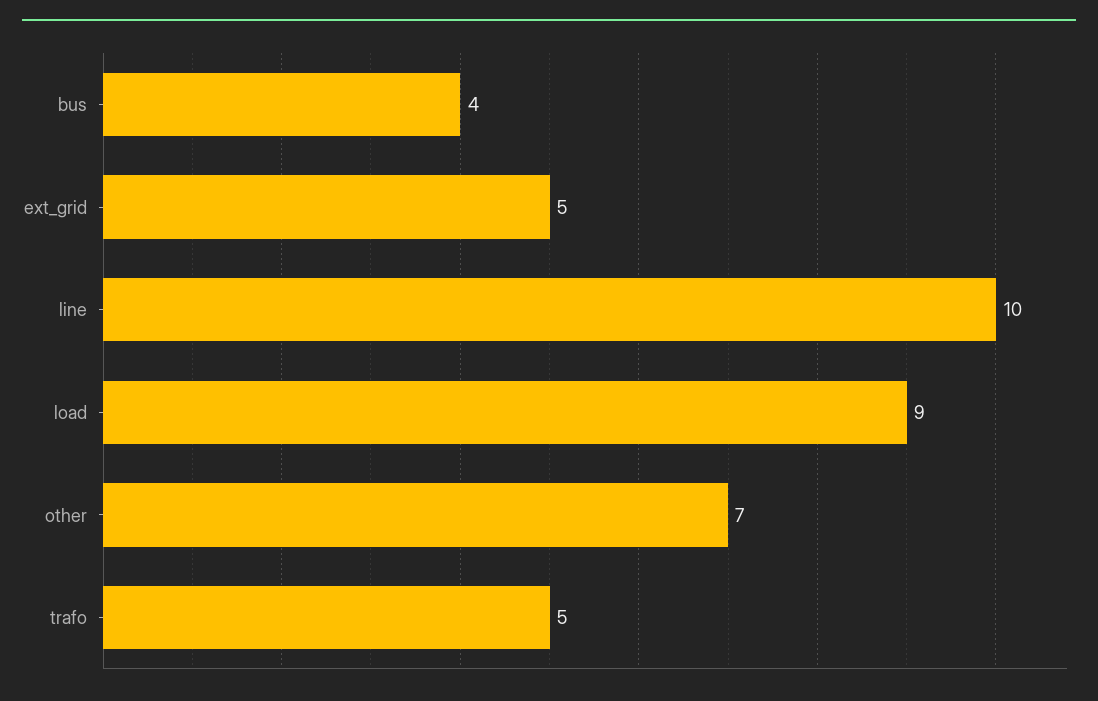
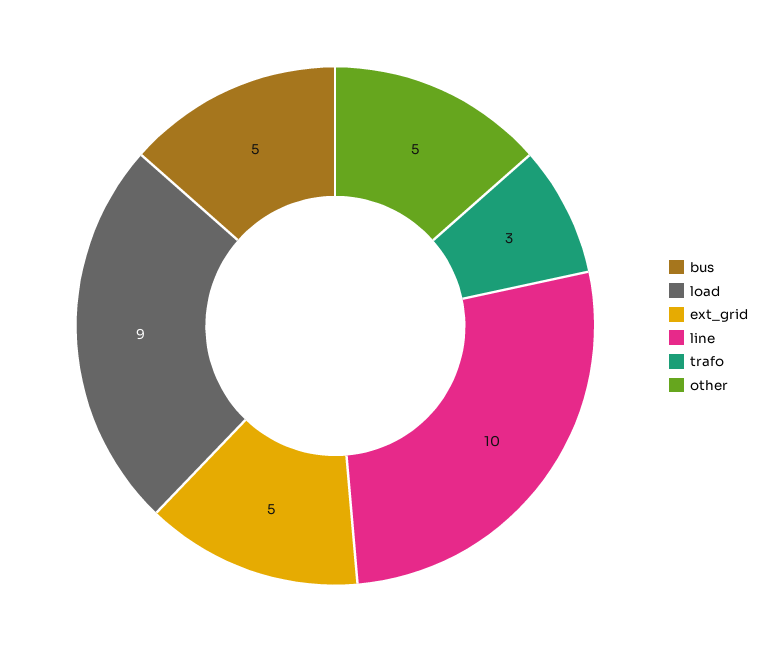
  {
-   "bus": 4,
+   "bus": 5,
    "ext_grid": 5,
    "line": 10,
    "load": 9,
-   "other": 7,
+   "other": 5,
-   "trafo": 5
+   "trafo": 3
  }

